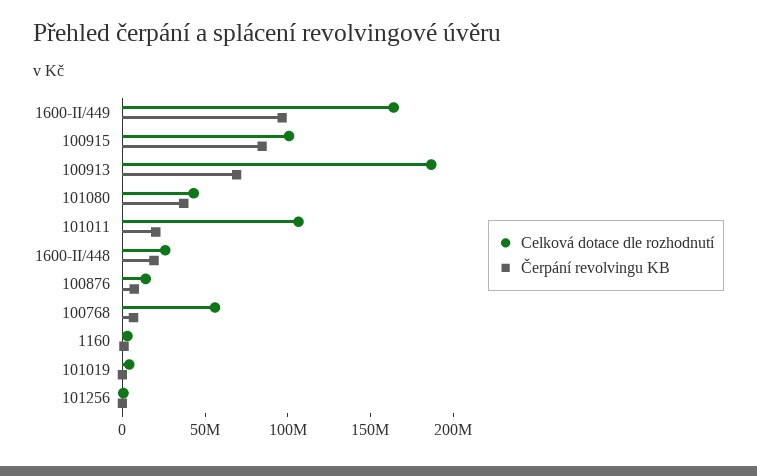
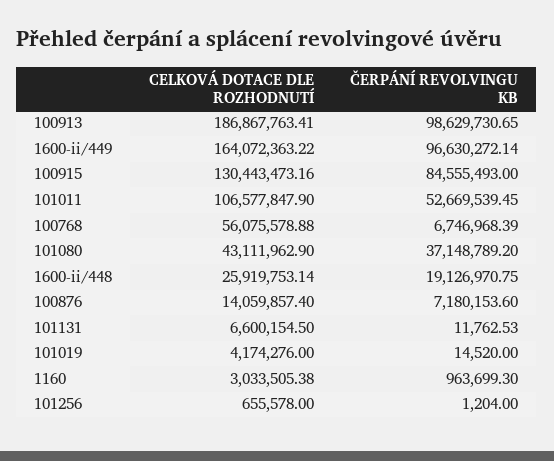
  {
    "Celková dotace dle rozhodnutí": {
      "1600-II/449": 164072363.22,
-     "100915": 100000000,
+     "100915": 130443473.16,
      "100913": 186867763.41,
      "101080": 43111962.9,
      "101011": 106577847.9,
      "1600-II/448": 25919753.14,
      "100876": 14059857.4,
      "100768": 56075578.88,
      "1160": 3033505.38,
      "101019": 4174276,
-     "101256": 655578
+     "101256": 655578,
+     "101131": 6600154.5
    },
    "Čerpání revolvingu KB": {
      "1600-II/449": 96630272.14,
      "100915": 84555493,
-     "100913": 70000000,
+     "100913": 98629730.65,
      "101080": 37148789.2,
-     "101011": 20000000,
+     "101011": 52669539.45,
      "1600-II/448": 19126970.75,
      "100876": 7180153.6,
      "100768": 6746968.39,
      "1160": 963699.3,
      "101019": 14520,
-     "101256": 1204
+     "101256": 1204,
+     "101131": 11762.53
    }
  }

